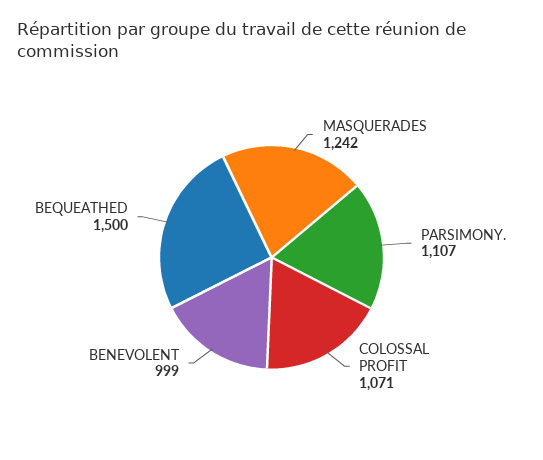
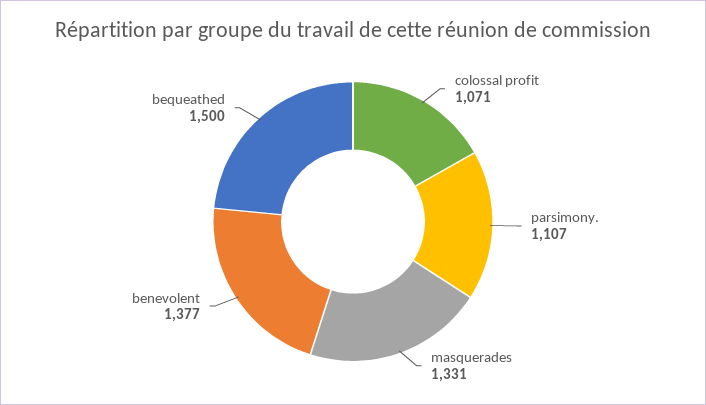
  {
-   "MASQUERADES": 1242,
+   "MASQUERADES": 1331,
    "PARSIMONY.": 1107,
    "COLOSSAL PROFIT": 1071,
-   "BENEVOLENT": 999,
+   "BENEVOLENT": 1377,
    "BEQUEATHED": 1500
  }

